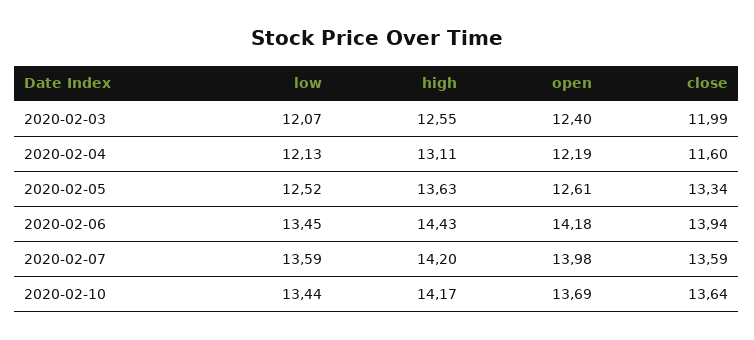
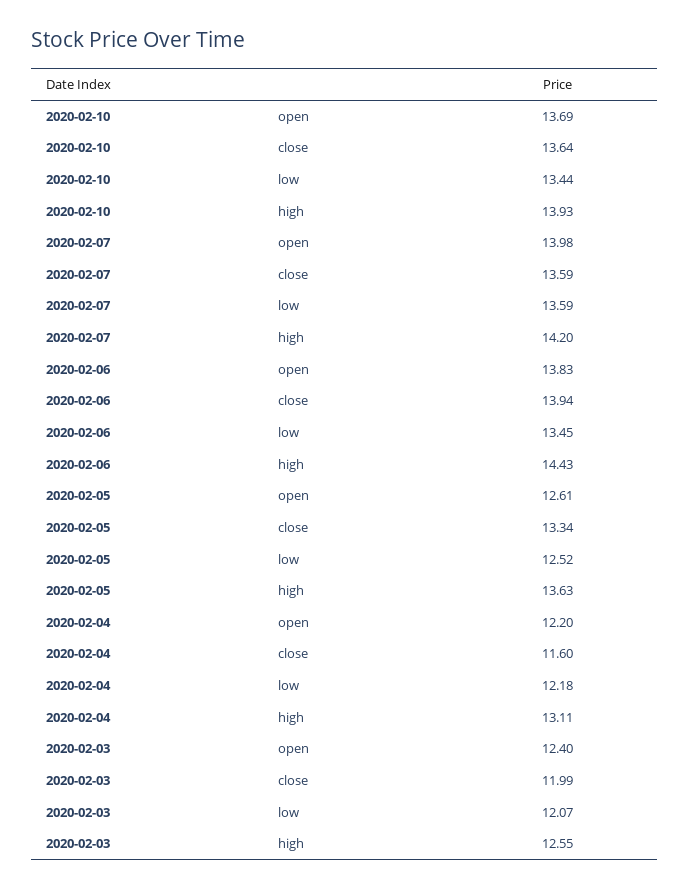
  {
    "low": {
      "2020-02-03": 12.07,
-     "2020-02-04": 12.13,
+     "2020-02-04": 12.18,
      "2020-02-05": 12.52,
      "2020-02-06": 13.45,
      "2020-02-07": 13.59,
      "2020-02-10": 13.44
    },
    "high": {
      "2020-02-03": 12.55,
      "2020-02-04": 13.11,
      "2020-02-05": 13.63,
      "2020-02-06": 14.43,
      "2020-02-07": 14.2,
-     "2020-02-10": 14.17
+     "2020-02-10": 13.93
    },
    "open": {
      "2020-02-03": 12.4,
-     "2020-02-04": 12.19,
+     "2020-02-04": 12.2,
      "2020-02-05": 12.61,
-     "2020-02-06": 14.18,
+     "2020-02-06": 13.83,
      "2020-02-07": 13.98,
      "2020-02-10": 13.69
    },
    "close": {
      "2020-02-03": 11.99,
      "2020-02-04": 11.6,
      "2020-02-05": 13.34,
      "2020-02-06": 13.94,
      "2020-02-07": 13.59,
      "2020-02-10": 13.64
    }
  }

